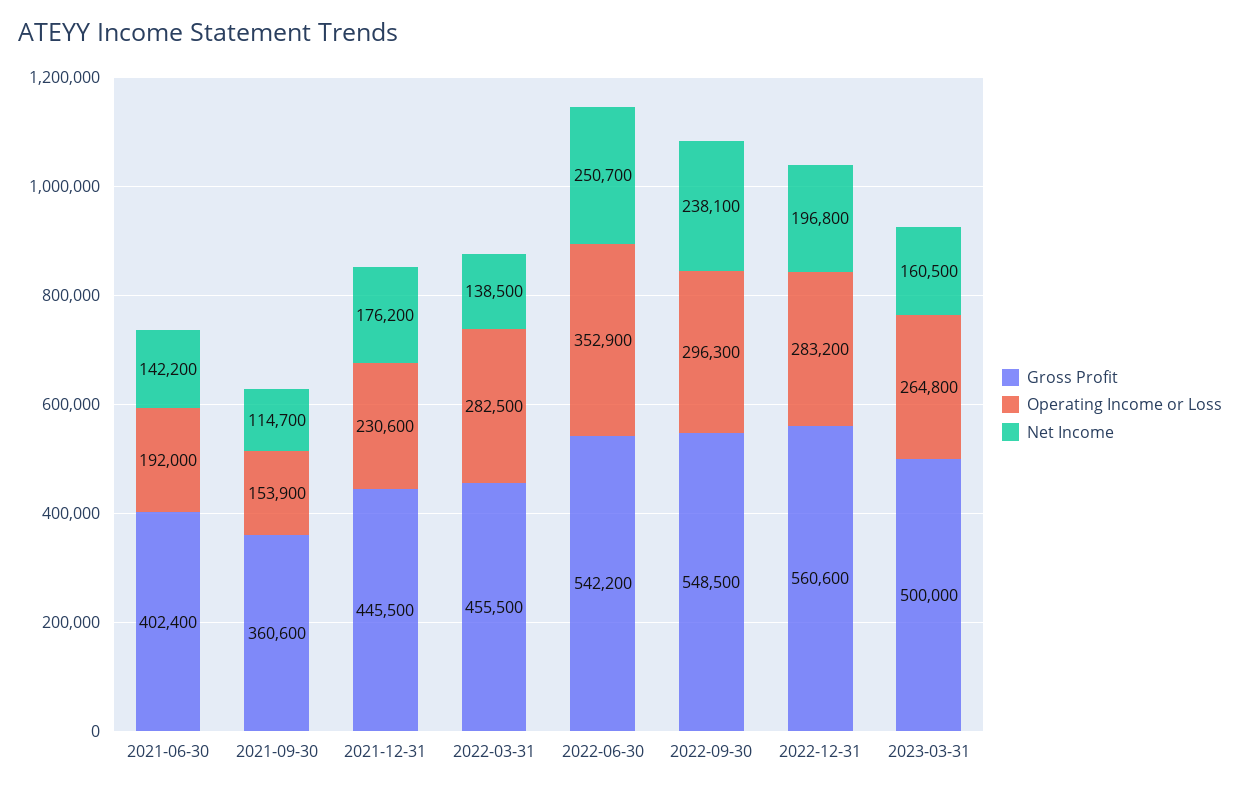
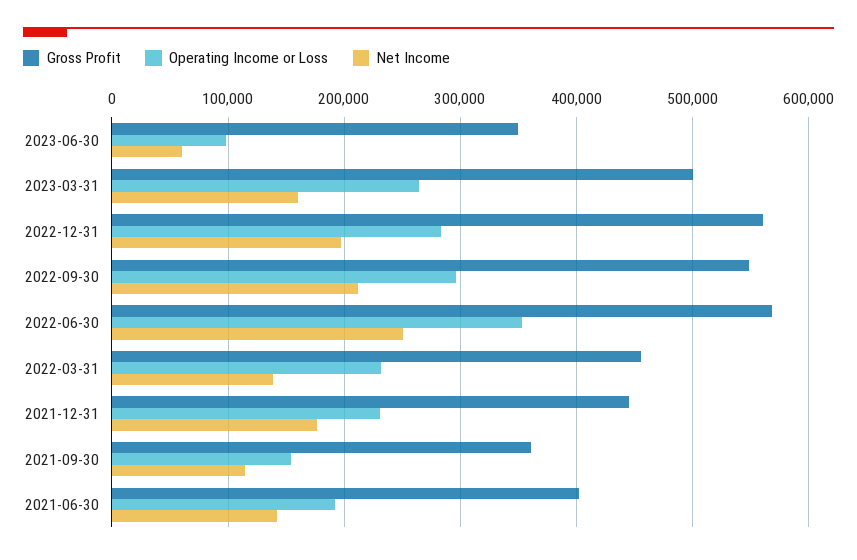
  {
    "Gross Profit": {
      "2021-06-30": 402400,
      "2021-09-30": 360600,
      "2021-12-31": 445500,
      "2022-03-31": 455500,
-     "2022-06-30": 542200,
+     "2022-06-30": 570000,
      "2022-09-30": 548500,
      "2022-12-31": 560600,
-     "2023-03-31": 500000
+     "2023-03-31": 500000,
+     "2023-06-30": 350000
    },
    "Operating Income or Loss": {
      "2021-06-30": 192000,
      "2021-09-30": 153900,
      "2021-12-31": 230600,
-     "2022-03-31": 282500,
+     "2022-03-31": 230000,
      "2022-06-30": 352900,
      "2022-09-30": 296300,
      "2022-12-31": 283200,
-     "2023-03-31": 264800
+     "2023-03-31": 264800,
+     "2023-06-30": 100000
    },
    "Net Income": {
      "2021-06-30": 142200,
      "2021-09-30": 114700,
      "2021-12-31": 176200,
      "2022-03-31": 138500,
      "2022-06-30": 250700,
-     "2022-09-30": 238100,
+     "2022-09-30": 210000,
      "2022-12-31": 196800,
-     "2023-03-31": 160500
+     "2023-03-31": 160500,
+     "2023-06-30": 60000
    }
  }

